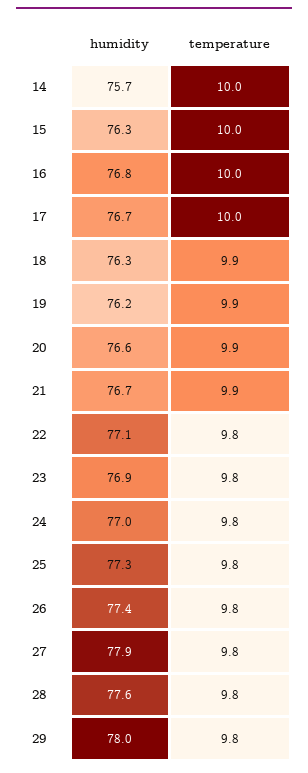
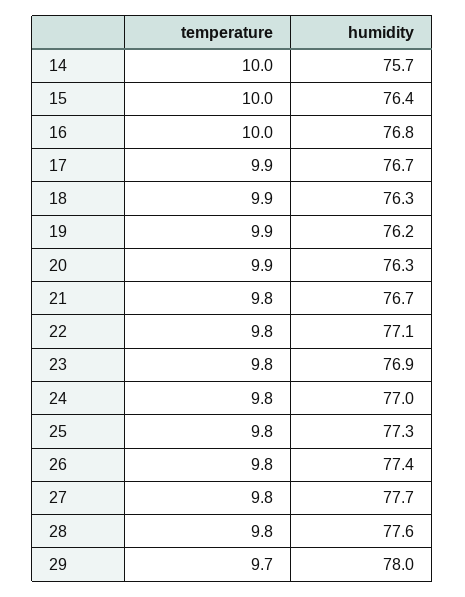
  {
    "humidity": {
      "14": 75.7,
-     "15": 76.3,
+     "15": 76.4,
      "16": 76.8,
      "17": 76.7,
      "18": 76.3,
      "19": 76.2,
-     "20": 76.6,
+     "20": 76.3,
      "21": 76.7,
      "22": 77.1,
      "23": 76.9,
      "24": 77,
      "25": 77.3,
      "26": 77.4,
-     "27": 77.9,
+     "27": 77.7,
      "28": 77.6,
      "29": 78
    },
    "temperature": {
      "14": 10,
      "15": 10,
      "16": 10,
-     "17": 10,
+     "17": 9.9,
      "18": 9.9,
      "19": 9.9,
      "20": 9.9,
-     "21": 9.9,
+     "21": 9.8,
      "22": 9.8,
      "23": 9.8,
      "24": 9.8,
      "25": 9.8,
      "26": 9.8,
      "27": 9.8,
      "28": 9.8,
-     "29": 9.8
+     "29": 9.7
    }
  }

